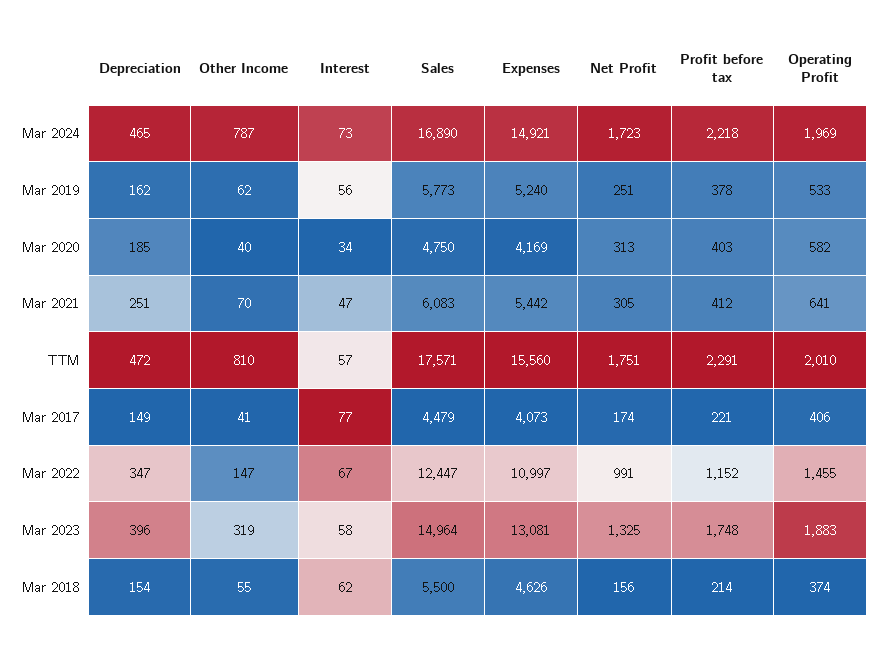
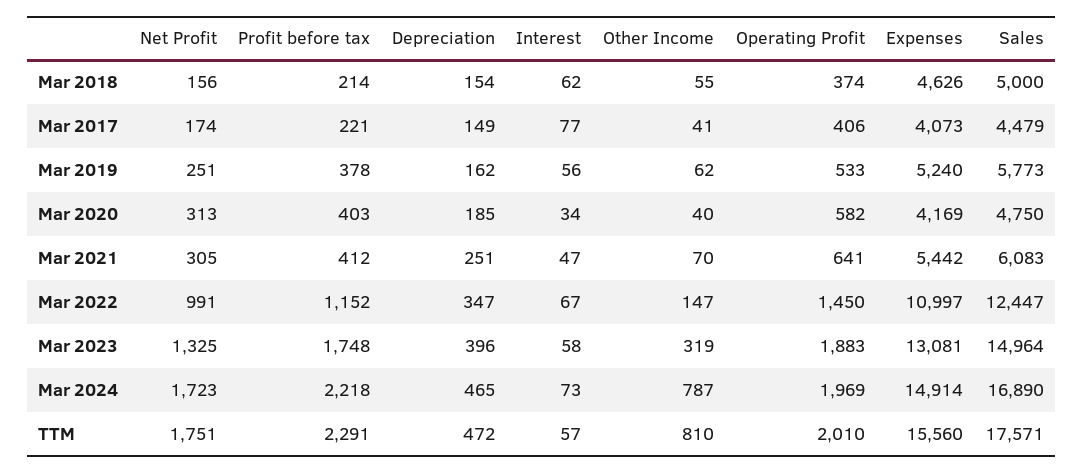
  {
    "Depreciation": {
      "Mar 2024": 465,
      "Mar 2019": 162,
      "Mar 2020": 185,
      "Mar 2021": 251,
      "TTM": 472,
      "Mar 2017": 149,
      "Mar 2022": 347,
      "Mar 2023": 396,
      "Mar 2018": 154
    },
    "Other Income": {
      "Mar 2024": 787,
      "Mar 2019": 62,
      "Mar 2020": 40,
      "Mar 2021": 70,
      "TTM": 810,
      "Mar 2017": 41,
      "Mar 2022": 147,
      "Mar 2023": 319,
      "Mar 2018": 55
    },
    "Interest": {
      "Mar 2024": 73,
      "Mar 2019": 56,
      "Mar 2020": 34,
      "Mar 2021": 47,
      "TTM": 57,
      "Mar 2017": 77,
      "Mar 2022": 67,
      "Mar 2023": 58,
      "Mar 2018": 62
    },
    "Sales": {
      "Mar 2024": 16890,
      "Mar 2019": 5773,
      "Mar 2020": 4750,
      "Mar 2021": 6083,
      "TTM": 17571,
      "Mar 2017": 4479,
      "Mar 2022": 12447,
      "Mar 2023": 14964,
-     "Mar 2018": 5500
+     "Mar 2018": 5000
    },
    "Expenses": {
-     "Mar 2024": 14921,
+     "Mar 2024": 14914,
      "Mar 2019": 5240,
      "Mar 2020": 4169,
      "Mar 2021": 5442,
      "TTM": 15560,
      "Mar 2017": 4073,
      "Mar 2022": 10997,
      "Mar 2023": 13081,
      "Mar 2018": 4626
    },
    "Net Profit": {
      "Mar 2024": 1723,
      "Mar 2019": 251,
      "Mar 2020": 313,
      "Mar 2021": 305,
      "TTM": 1751,
      "Mar 2017": 174,
      "Mar 2022": 991,
      "Mar 2023": 1325,
      "Mar 2018": 156
    },
    "Profit before tax": {
      "Mar 2024": 2218,
      "Mar 2019": 378,
      "Mar 2020": 403,
      "Mar 2021": 412,
      "TTM": 2291,
      "Mar 2017": 221,
      "Mar 2022": 1152,
      "Mar 2023": 1748,
      "Mar 2018": 214
    },
    "Operating Profit": {
      "Mar 2024": 1969,
      "Mar 2019": 533,
      "Mar 2020": 582,
      "Mar 2021": 641,
      "TTM": 2010,
      "Mar 2017": 406,
-     "Mar 2022": 1455,
+     "Mar 2022": 1450,
      "Mar 2023": 1883,
      "Mar 2018": 374
    }
  }

